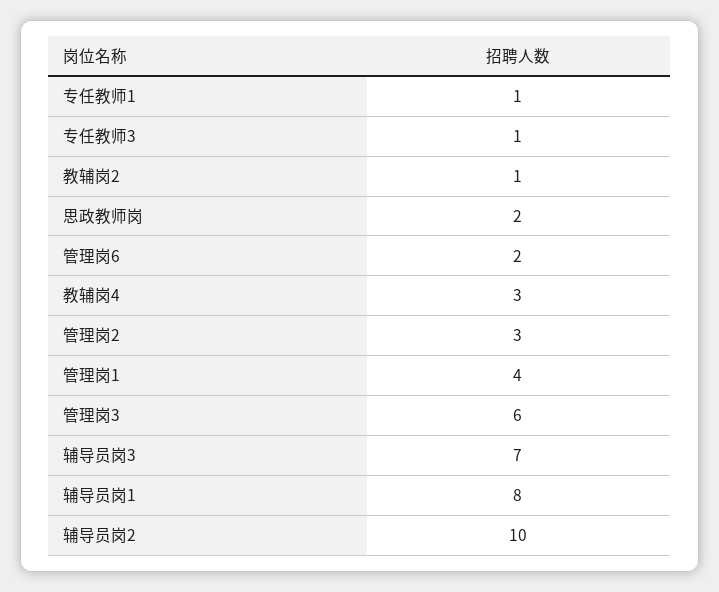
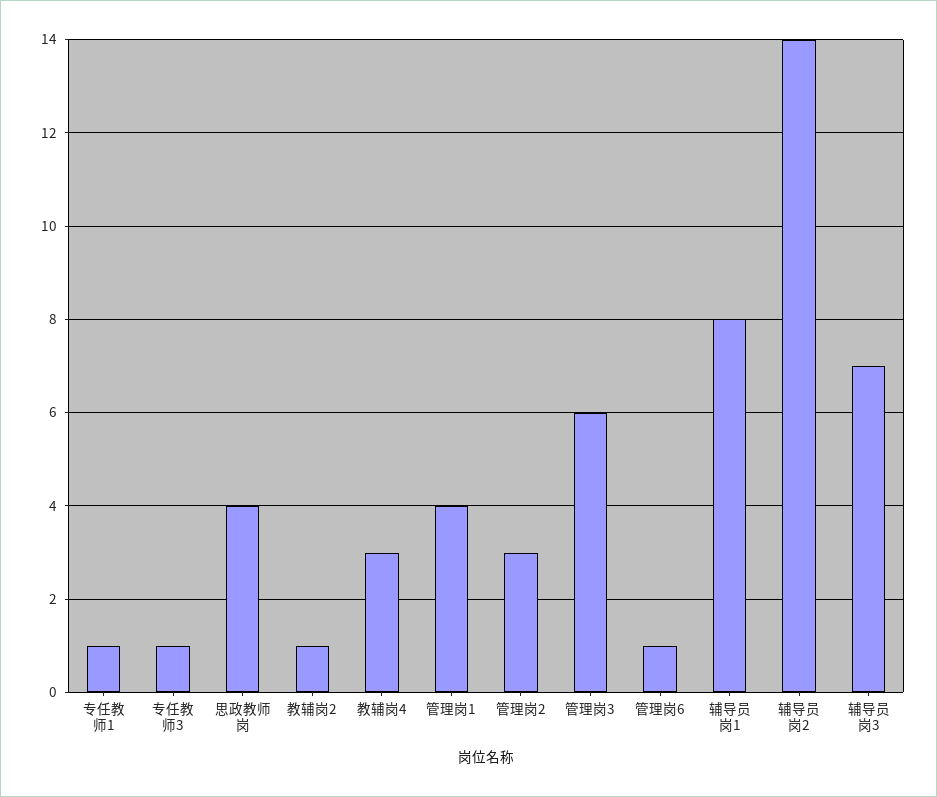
  {
    "专任教师1": 1,
    "专任教师3": 1,
    "教辅岗2": 1,
-   "思政教师岗": 2,
+   "思政教师岗": 4,
-   "管理岗6": 2,
+   "管理岗6": 1,
    "教辅岗4": 3,
    "管理岗2": 3,
    "管理岗1": 4,
    "管理岗3": 6,
    "辅导员岗3": 7,
    "辅导员岗1": 8,
-   "辅导员岗2": 10
+   "辅导员岗2": 14
  }

